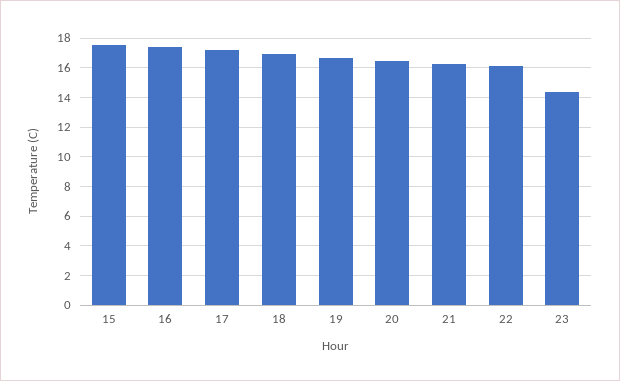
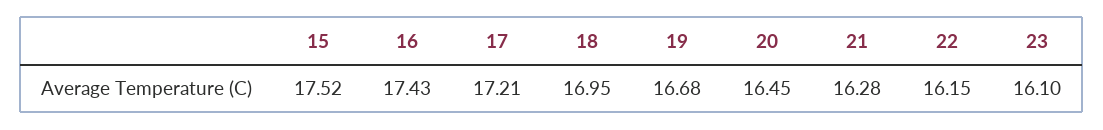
  {
    "15": 17.52,
    "16": 17.43,
    "17": 17.21,
    "18": 16.95,
    "19": 16.68,
    "20": 16.45,
    "21": 16.28,
    "22": 16.15,
-   "23": 14.5
+   "23": 16.1
  }

